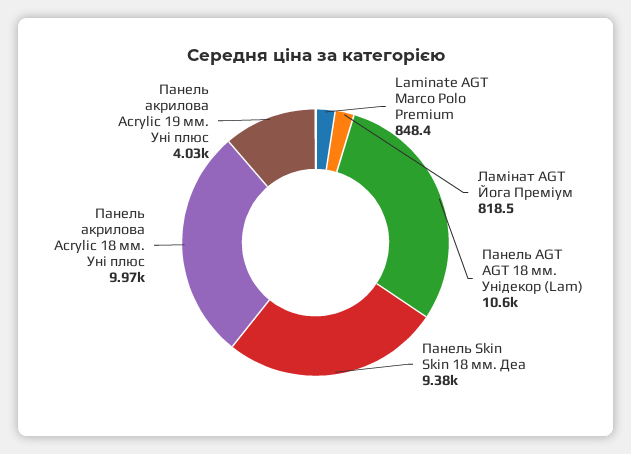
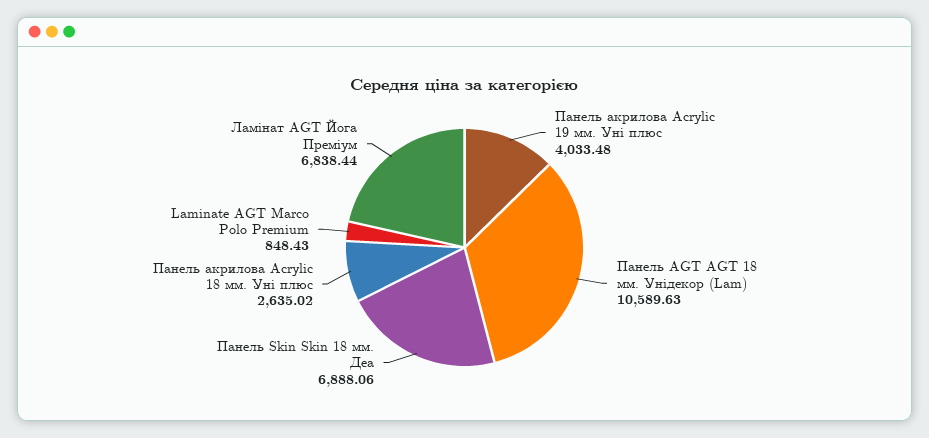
  {
    "Laminate AGT Marco Polo Premium": 848.43,
-   "Ламінат AGT Йога Преміум": 818.5,
+   "Ламінат AGT Йога Преміум": 6838.44,
    "Панель AGT AGT 18 мм. Унідекор (Lam)": 10589.63,
-   "Панель Skin Skin 18 мм. Деа": 9380,
+   "Панель Skin Skin 18 мм. Деа": 6888.06,
-   "Панель акрилова Acrylic 18 мм. Уні плюс": 9970,
+   "Панель акрилова Acrylic 18 мм. Уні плюс": 2635.02,
    "Панель акрилова Acrylic 19 мм. Уні плюс": 4033.48
  }

